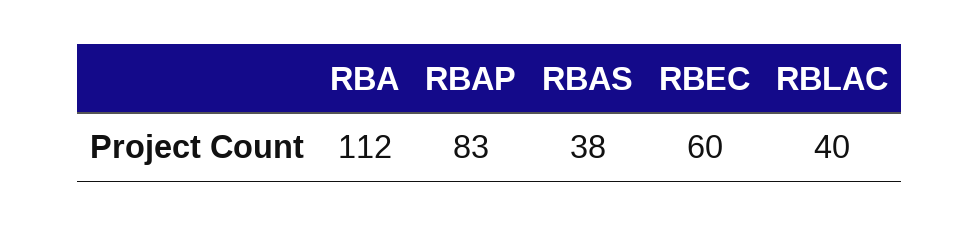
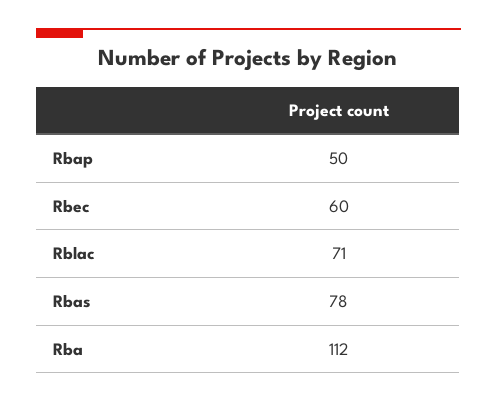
  {
    "RBA": 112,
-   "RBAP": 83,
+   "RBAP": 50,
-   "RBAS": 38,
+   "RBAS": 78,
    "RBEC": 60,
-   "RBLAC": 40
+   "RBLAC": 71
  }

